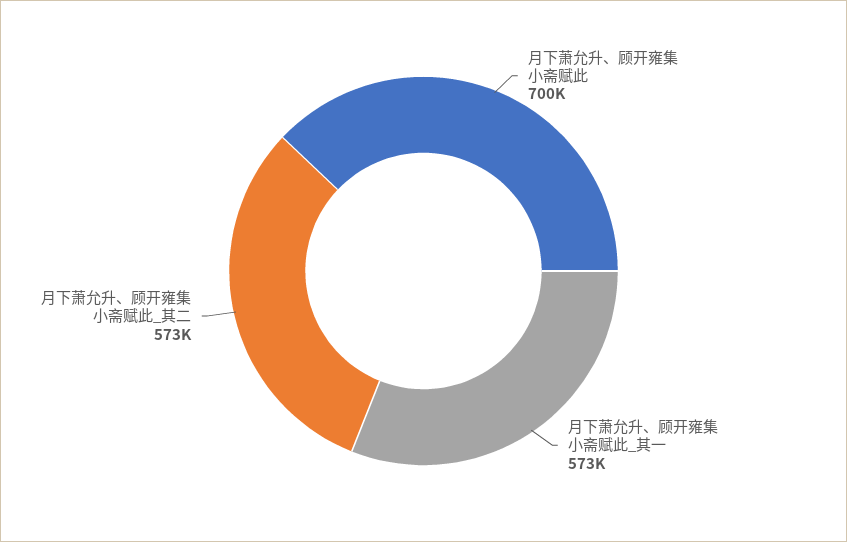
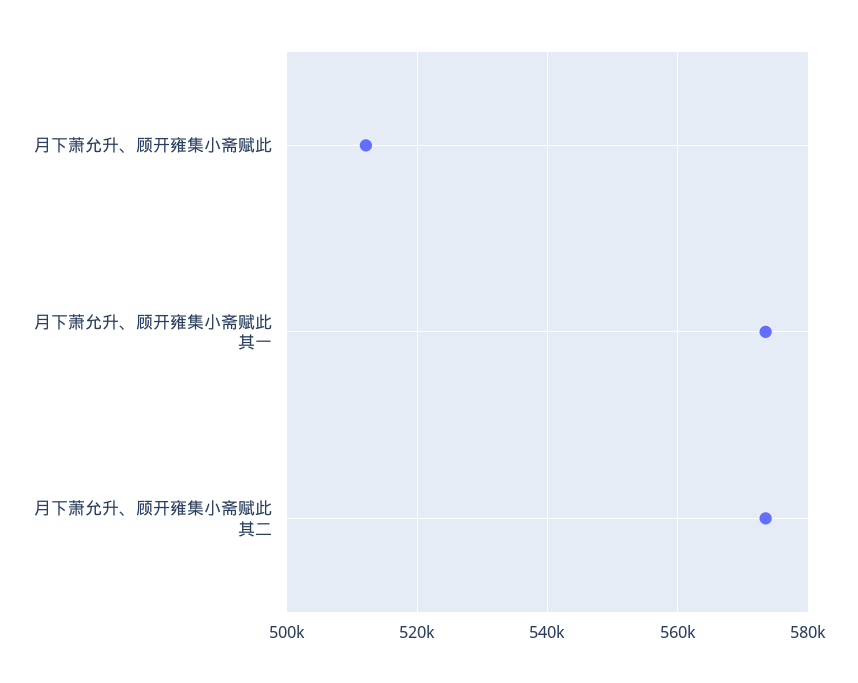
  {
-   "月下萧允升、顾开雍集小斋赋此": 700000,
+   "月下萧允升、顾开雍集小斋赋此": 512000,
    "月下萧允升、顾开雍集小斋赋此_其一": 573000,
    "月下萧允升、顾开雍集小斋赋此_其二": 573000
  }

